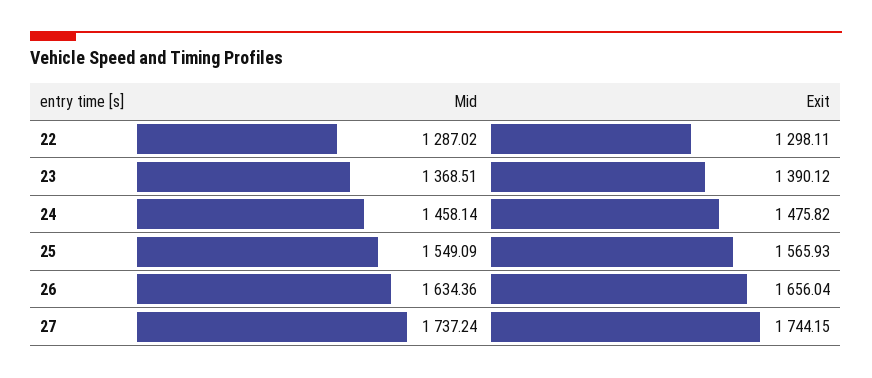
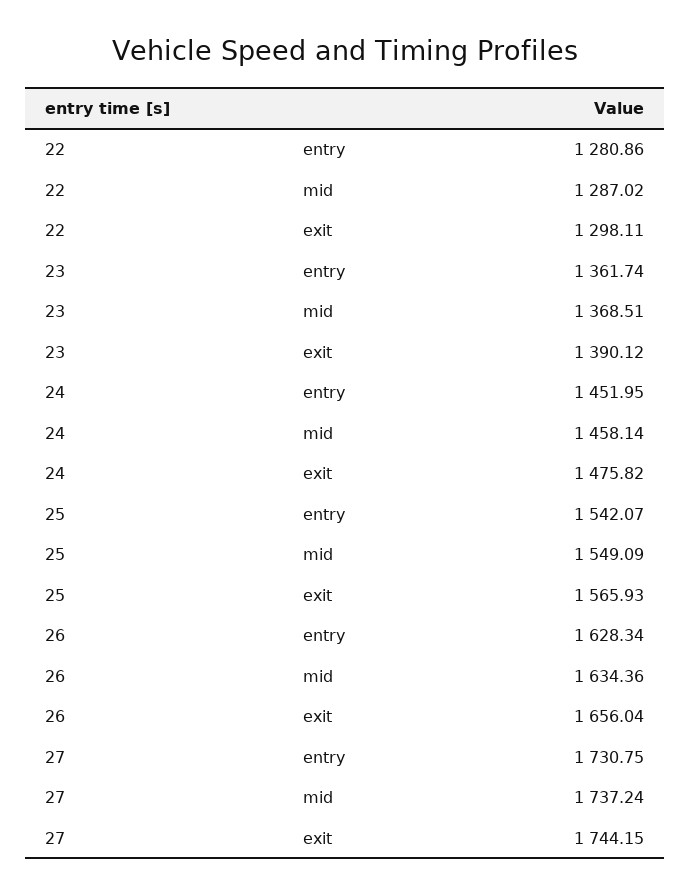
  {
    "Mid": {
      "22": 1287.02,
      "23": 1368.51,
      "24": 1458.14,
      "25": 1549.09,
      "26": 1634.36,
      "27": 1737.24
    },
    "Exit": {
      "22": 1298.11,
      "23": 1390.12,
      "24": 1475.82,
      "25": 1565.93,
      "26": 1656.04,
      "27": 1744.15
-   }
+   },
+   "entry": {
+     "22": 1280.86,
+     "23": 1361.74,
+     "24": 1451.95,
+     "25": 1542.07,
+     "26": 1628.34,
+     "27": 1730.75
+   }
  }

